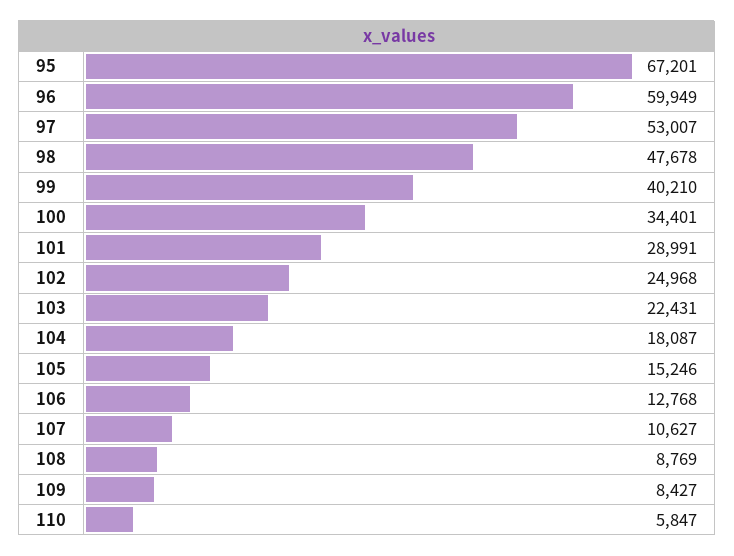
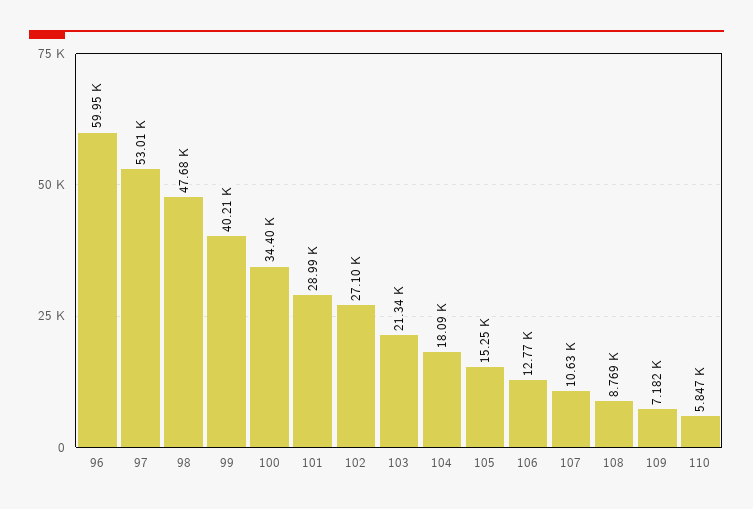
  {
-   "95": 67201,
    "96": 59949,
    "97": 53007,
    "98": 47678,
    "99": 40210,
    "100": 34401,
    "101": 28991,
-   "102": 24968,
+   "102": 27100,
-   "103": 22431,
+   "103": 21340,
    "104": 18087,
    "105": 15246,
    "106": 12768,
    "107": 10627,
    "108": 8769,
-   "109": 8427,
+   "109": 7182,
    "110": 5847
  }

